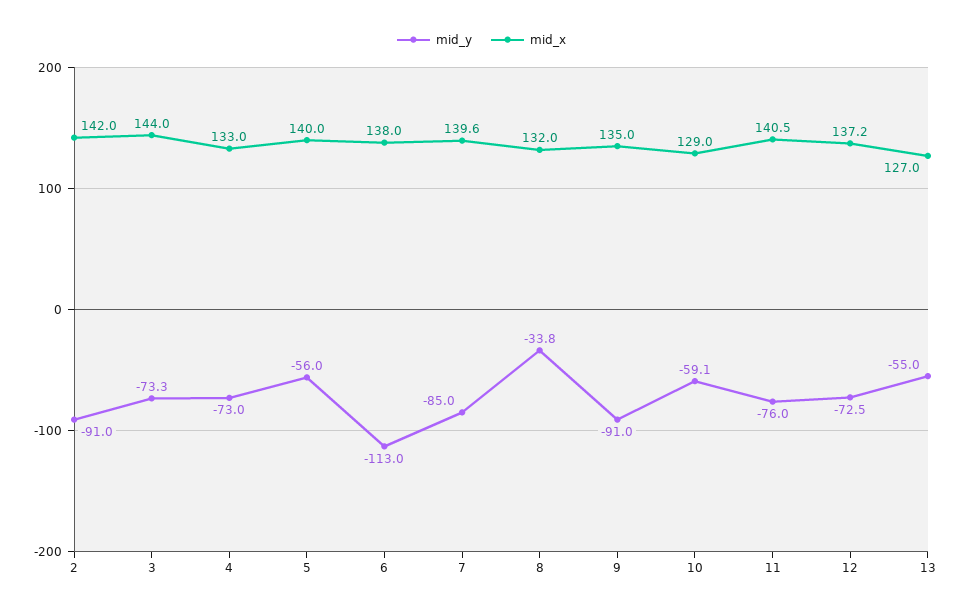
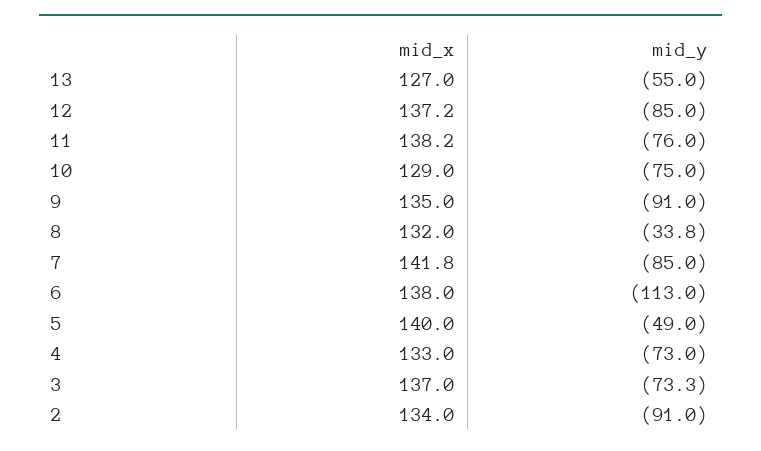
  {
    "mid_y": {
      "2": -91,
      "3": -73.3,
      "4": -73,
-     "5": -56,
+     "5": -49,
      "6": -113,
      "7": -85,
      "8": -33.8,
      "9": -91,
-     "10": -59.1,
+     "10": -75,
      "11": -76,
-     "12": -72.5,
+     "12": -85,
      "13": -55
    },
    "mid_x": {
-     "2": 142,
+     "2": 134,
-     "3": 144,
+     "3": 137,
      "4": 133,
      "5": 140,
      "6": 138,
-     "7": 139.6,
+     "7": 141.8,
      "8": 132,
      "9": 135,
      "10": 129,
-     "11": 140.5,
+     "11": 138.2,
      "12": 137.2,
      "13": 127
    }
  }

